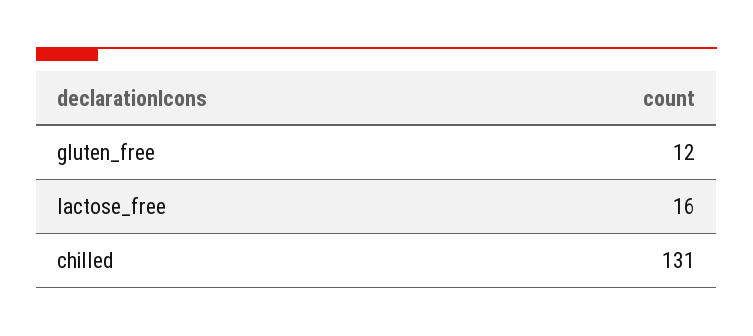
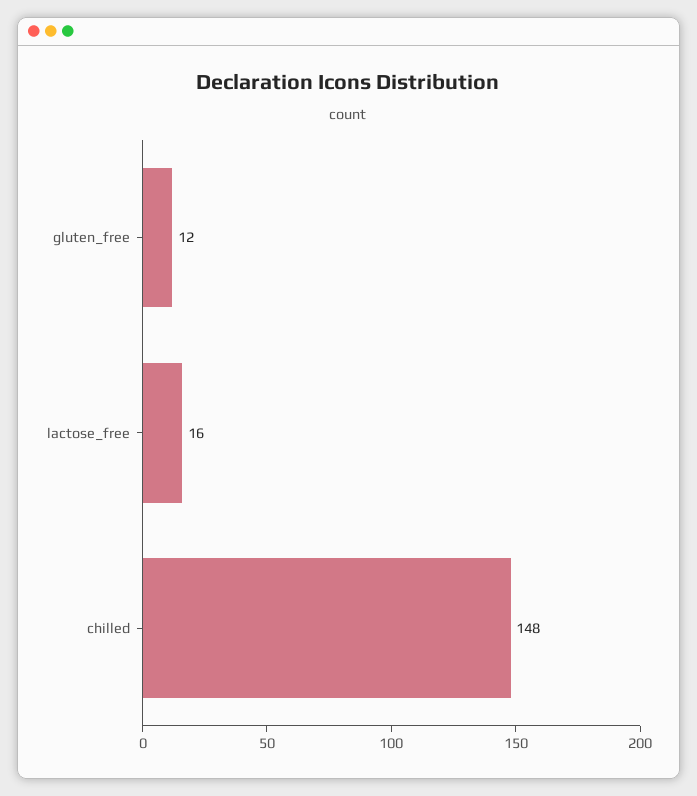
  {
    "gluten_free": 12,
    "lactose_free": 16,
-   "chilled": 131
+   "chilled": 148
  }

